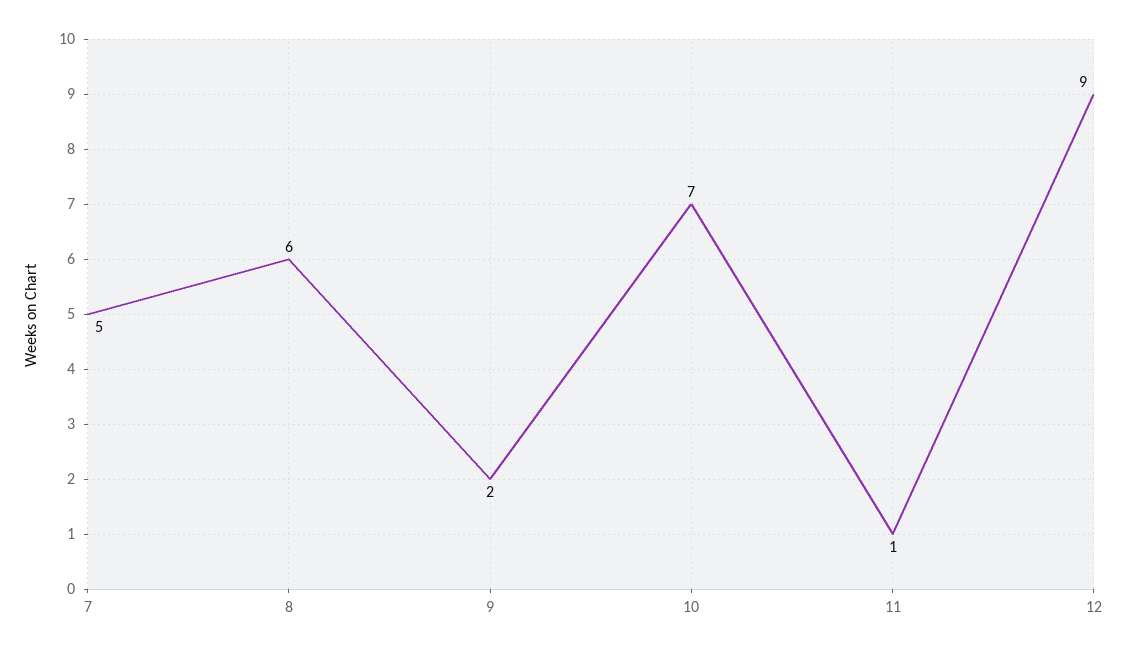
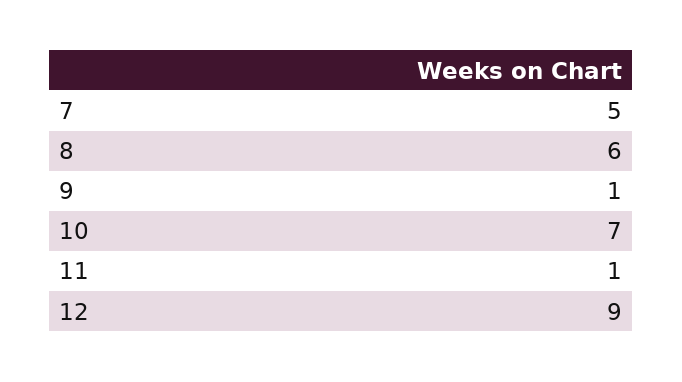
  {
    "7": 5,
    "8": 6,
-   "9": 2,
+   "9": 1,
    "10": 7,
    "11": 1,
    "12": 9
  }

